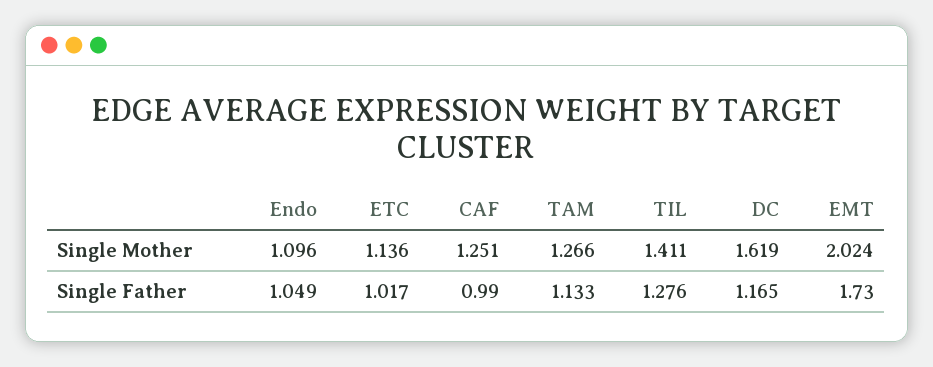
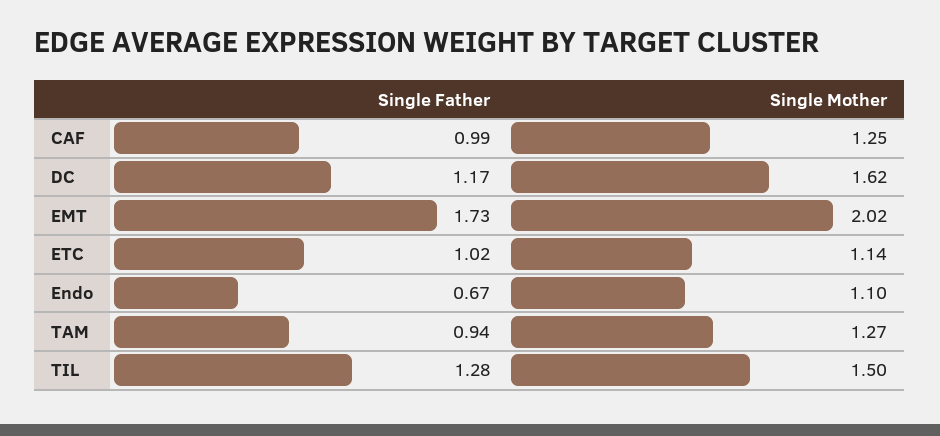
  {
    "Endo": {
      "Single Mother": 1.096,
-     "Single Father": 1.049
+     "Single Father": 0.67
    },
    "ETC": {
      "Single Mother": 1.136,
      "Single Father": 1.017
    },
    "CAF": {
      "Single Mother": 1.251,
      "Single Father": 0.99
    },
    "TAM": {
      "Single Mother": 1.266,
-     "Single Father": 1.133
+     "Single Father": 0.94
    },
    "TIL": {
-     "Single Mother": 1.411,
+     "Single Mother": 1.5,
      "Single Father": 1.276
    },
    "DC": {
      "Single Mother": 1.619,
      "Single Father": 1.165
    },
    "EMT": {
      "Single Mother": 2.024,
      "Single Father": 1.73
    }
  }

